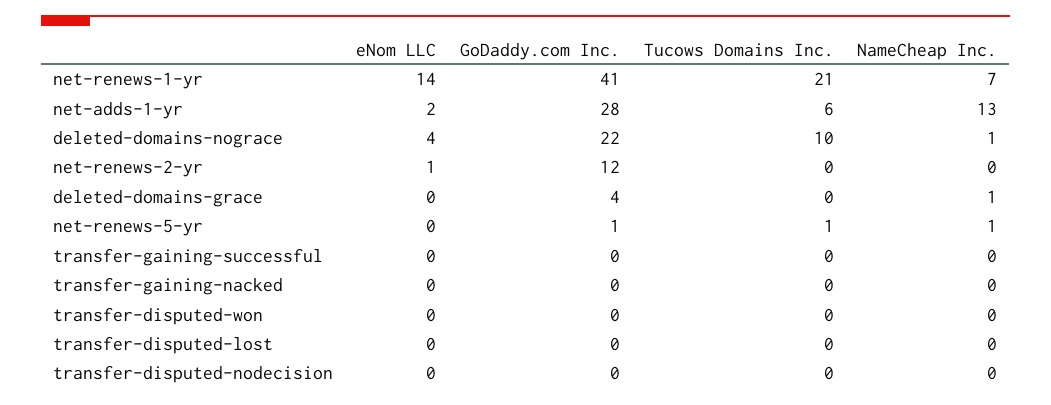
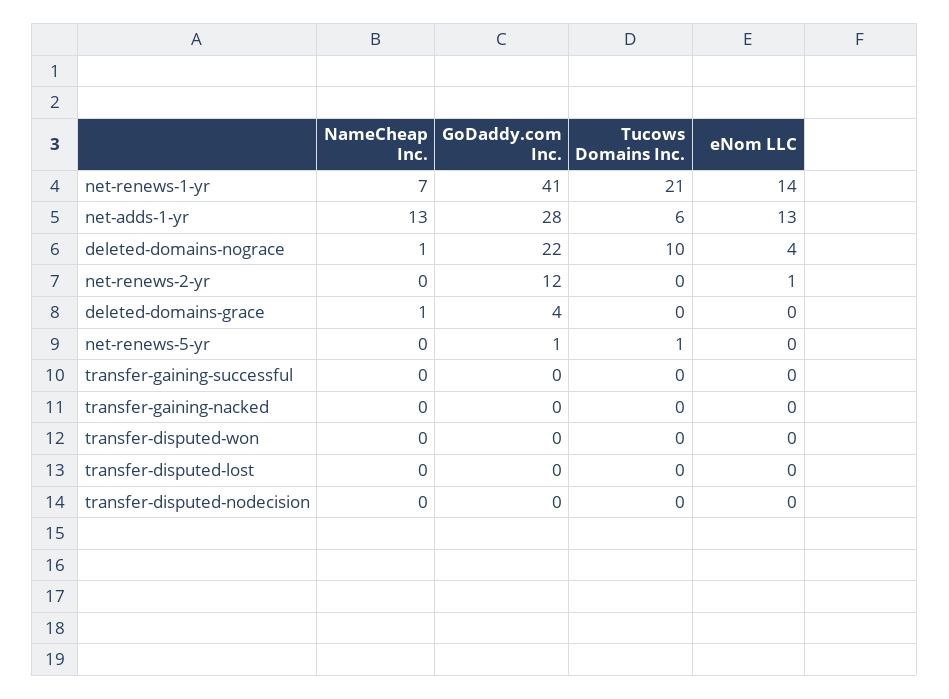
  {
    "eNom LLC": {
      "net-renews-1-yr": 14,
-     "net-adds-1-yr": 2,
+     "net-adds-1-yr": 13,
      "deleted-domains-nograce": 4,
      "net-renews-2-yr": 1,
      "deleted-domains-grace": 0,
      "net-renews-5-yr": 0,
      "transfer-gaining-successful": 0,
      "transfer-gaining-nacked": 0,
      "transfer-disputed-won": 0,
      "transfer-disputed-lost": 0,
      "transfer-disputed-nodecision": 0
    },
    "GoDaddy.com Inc.": {
      "net-renews-1-yr": 41,
      "net-adds-1-yr": 28,
      "deleted-domains-nograce": 22,
      "net-renews-2-yr": 12,
      "deleted-domains-grace": 4,
      "net-renews-5-yr": 1,
      "transfer-gaining-successful": 0,
      "transfer-gaining-nacked": 0,
      "transfer-disputed-won": 0,
      "transfer-disputed-lost": 0,
      "transfer-disputed-nodecision": 0
    },
    "Tucows Domains Inc.": {
      "net-renews-1-yr": 21,
      "net-adds-1-yr": 6,
      "deleted-domains-nograce": 10,
      "net-renews-2-yr": 0,
      "deleted-domains-grace": 0,
      "net-renews-5-yr": 1,
      "transfer-gaining-successful": 0,
      "transfer-gaining-nacked": 0,
      "transfer-disputed-won": 0,
      "transfer-disputed-lost": 0,
      "transfer-disputed-nodecision": 0
    },
    "NameCheap Inc.": {
      "net-renews-1-yr": 7,
      "net-adds-1-yr": 13,
      "deleted-domains-nograce": 1,
      "net-renews-2-yr": 0,
      "deleted-domains-grace": 1,
-     "net-renews-5-yr": 1,
+     "net-renews-5-yr": 0,
      "transfer-gaining-successful": 0,
      "transfer-gaining-nacked": 0,
      "transfer-disputed-won": 0,
      "transfer-disputed-lost": 0,
      "transfer-disputed-nodecision": 0
    }
  }

